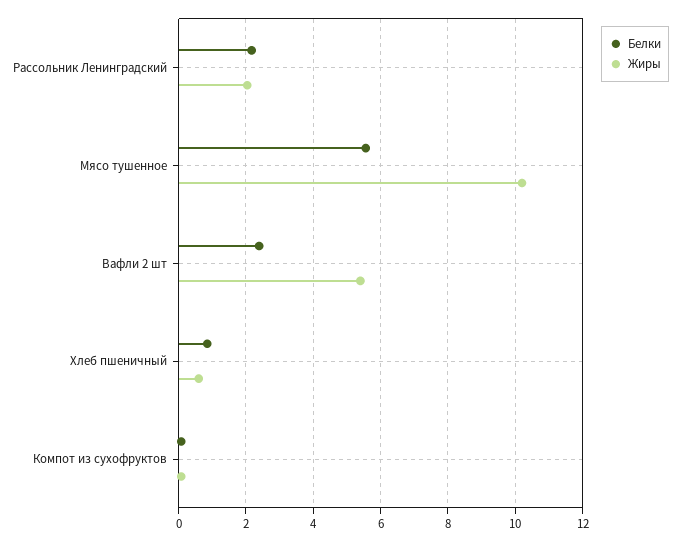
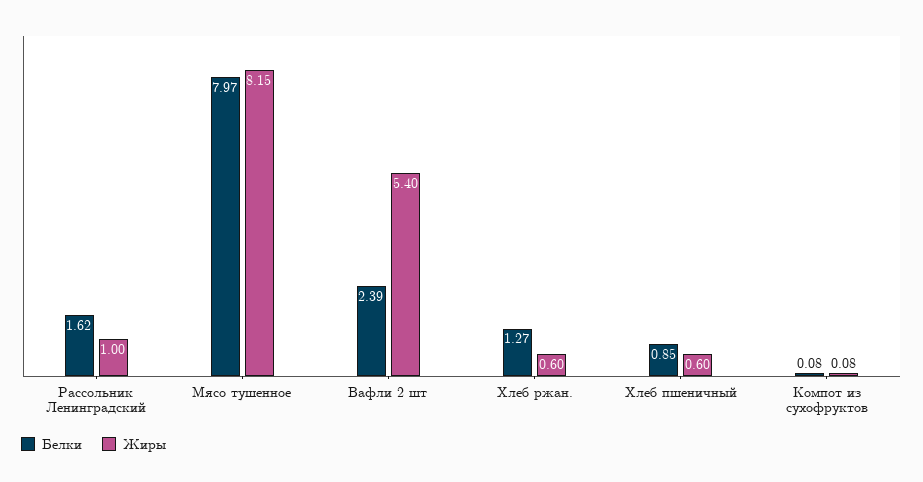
  {
    "Белки": {
-     "Рассольник Ленинградский": 2.2,
+     "Рассольник Ленинградский": 1.62,
-     "Мясо тушенное": 5.6,
+     "Мясо тушенное": 7.97,
      "Вафли 2 шт": 2.39,
      "Хлеб пшеничный": 0.85,
-     "Компот из сухофруктов": 0.08
+     "Компот из сухофруктов": 0.08,
+     "Хлеб ржан.": 1.27
    },
    "Жиры": {
-     "Рассольник Ленинградский": 2,
+     "Рассольник Ленинградский": 1,
-     "Мясо тушенное": 10.2,
+     "Мясо тушенное": 8.15,
      "Вафли 2 шт": 5.4,
      "Хлеб пшеничный": 0.6,
-     "Компот из сухофруктов": 0.08
+     "Компот из сухофруктов": 0.08,
+     "Хлеб ржан.": 0.6
    }
  }

